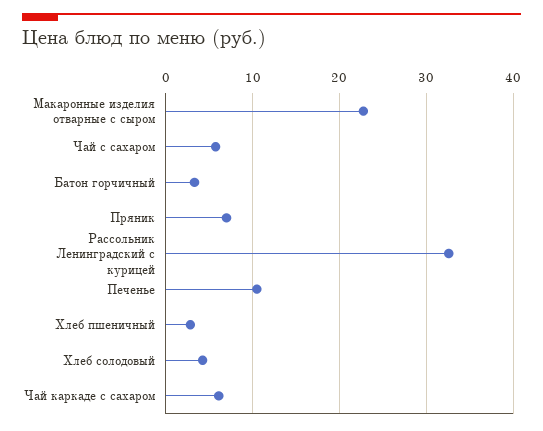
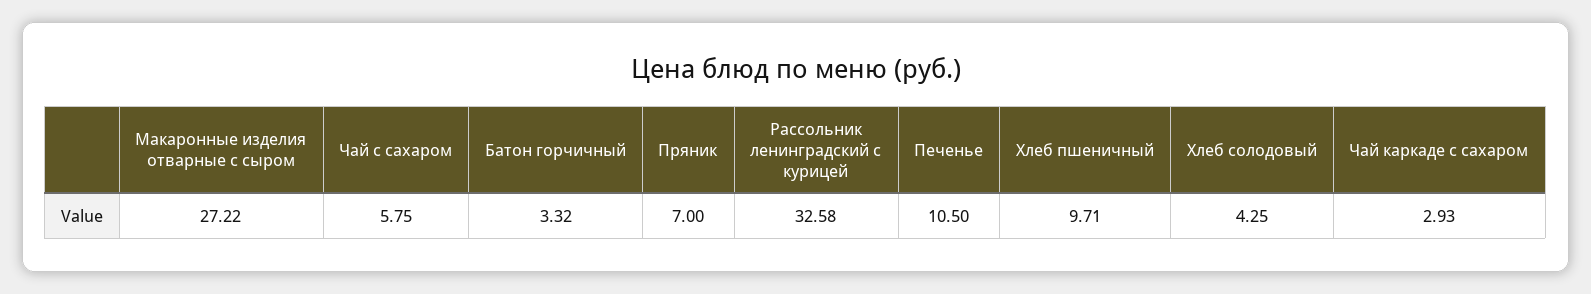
  {
-   "Макаронные изделия отварные с сыром": 23,
+   "Макаронные изделия отварные с сыром": 27.22,
    "Чай с сахаром": 5.75,
    "Батон горчичный": 3.32,
    "Пряник": 7,
    "Рассольник Ленинградский с курицей": 32.58,
    "Печенье": 10.5,
-   "Хлеб пшеничный": 3,
+   "Хлеб пшеничный": 9.71,
    "Хлеб солодовый": 4.25,
-   "Чай каркаде с сахаром": 6
+   "Чай каркаде с сахаром": 2.93
  }

